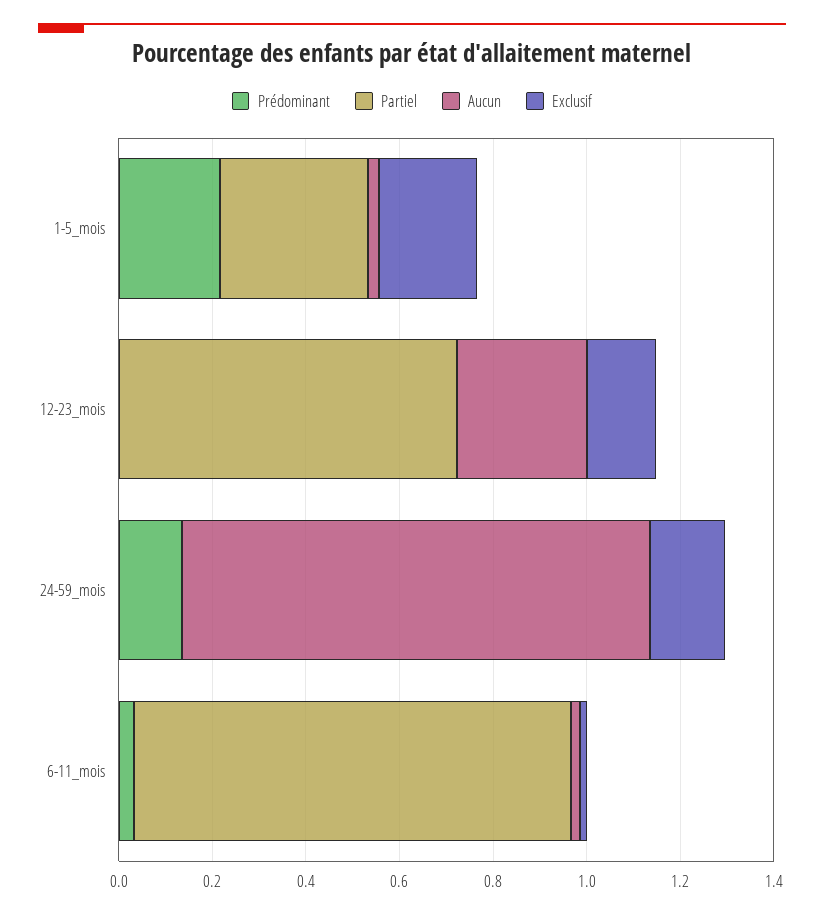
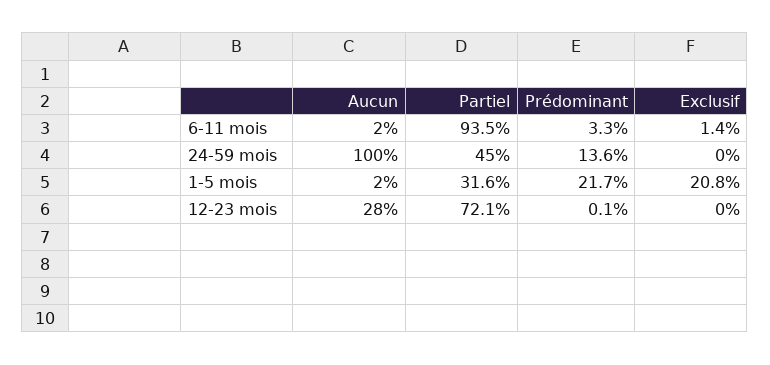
  {
    "Prédominant": {
      "1-5_mois": 0.217,
      "12-23_mois": 0.001,
      "24-59_mois": 0.136,
      "6-11_mois": 0.033
    },
    "Partiel": {
      "1-5_mois": 0.316,
      "12-23_mois": 0.721,
-     "24-59_mois": 0,
+     "24-59_mois": 0.45,
      "6-11_mois": 0.935
    },
    "Aucun": {
      "1-5_mois": 0.02,
      "12-23_mois": 0.28,
      "24-59_mois": 1,
      "6-11_mois": 0.02
    },
    "Exclusif": {
      "1-5_mois": 0.208,
-     "12-23_mois": 0.15,
+     "12-23_mois": 0,
-     "24-59_mois": 0.15,
+     "24-59_mois": 0,
      "6-11_mois": 0.014
    }
  }

